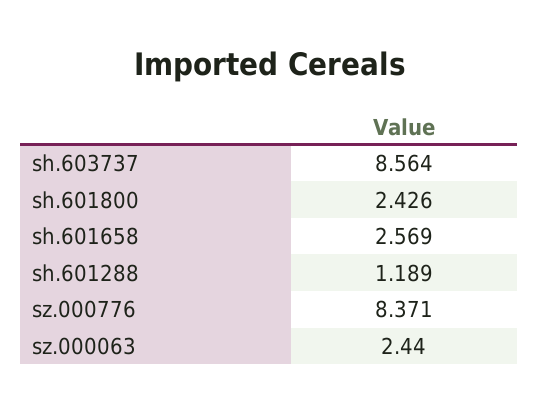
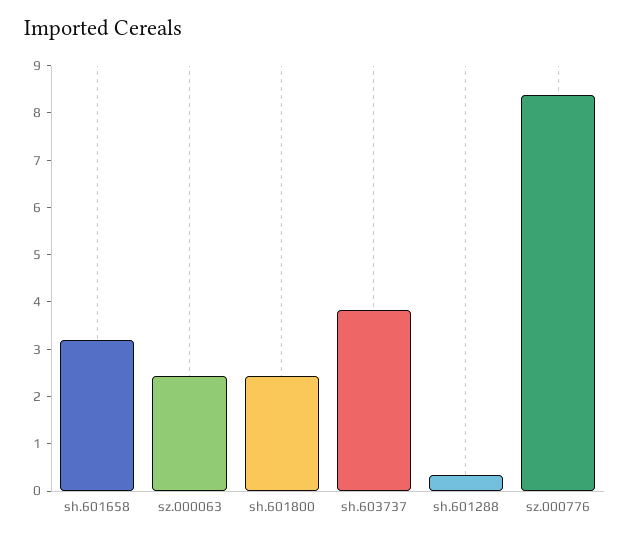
  {
-   "sh.603737": 8.564,
+   "sh.603737": 3.8,
    "sh.601800": 2.426,
-   "sh.601658": 2.569,
+   "sh.601658": 3.2,
-   "sh.601288": 1.189,
+   "sh.601288": 0.4,
    "sz.000776": 8.371,
    "sz.000063": 2.44
  }

